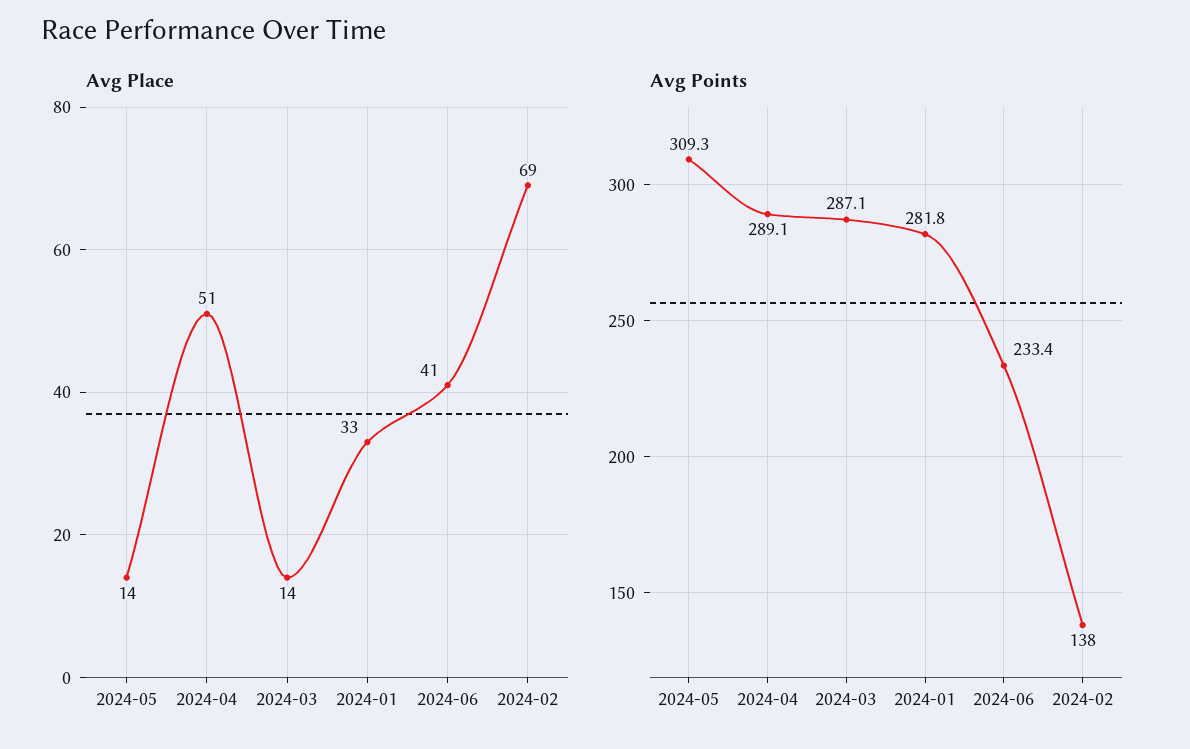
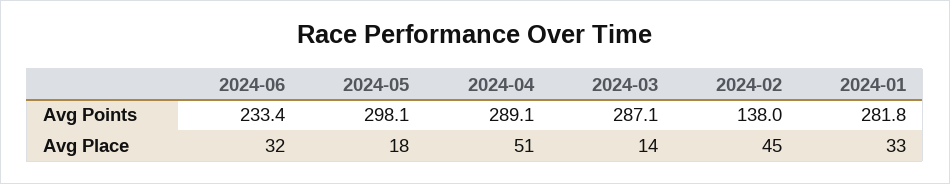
  {
    "Avg Place": {
-     "2024-05": 14,
+     "2024-05": 18,
      "2024-04": 51,
      "2024-03": 14,
      "2024-01": 33,
-     "2024-06": 41,
+     "2024-06": 32,
-     "2024-02": 69
+     "2024-02": 45
    },
    "Avg Points": {
-     "2024-05": 309.3,
+     "2024-05": 298.1,
      "2024-04": 289.1,
      "2024-03": 287.1,
      "2024-01": 281.8,
      "2024-06": 233.4,
      "2024-02": 138
    }
  }

